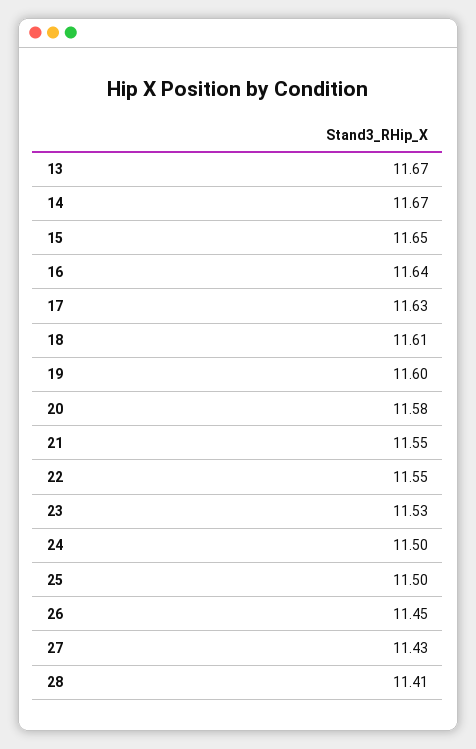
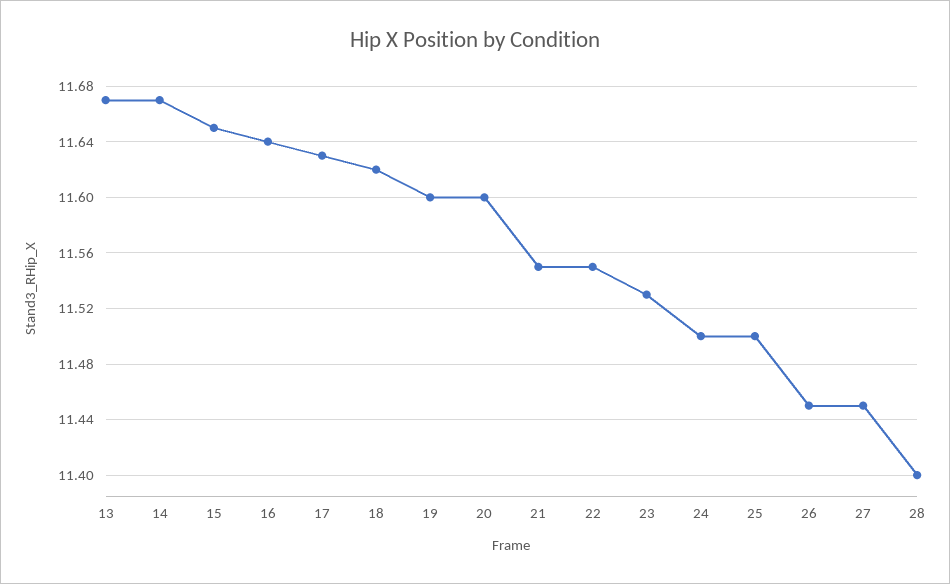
  {
    "13": 11.67,
    "14": 11.67,
    "15": 11.65,
    "16": 11.64,
    "17": 11.63,
-   "18": 11.61,
+   "18": 11.62,
    "19": 11.6,
-   "20": 11.58,
+   "20": 11.6,
    "21": 11.55,
    "22": 11.55,
    "23": 11.53,
    "24": 11.5,
    "25": 11.5,
    "26": 11.45,
-   "27": 11.43,
+   "27": 11.45,
-   "28": 11.41
+   "28": 11.4
  }

